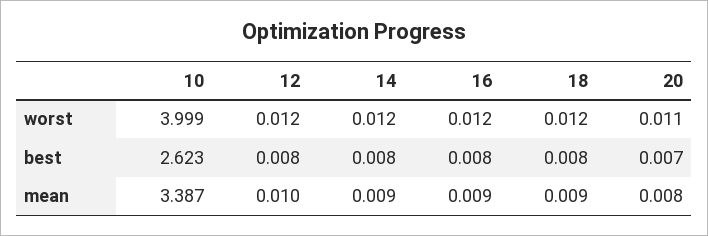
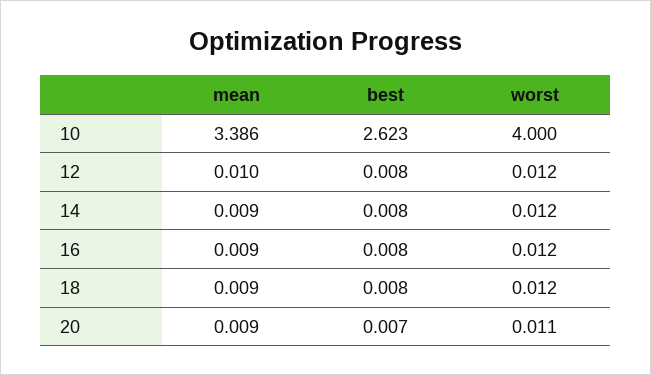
  {
    "10": {
-     "worst": 3.999,
+     "worst": 4,
      "best": 2.623,
-     "mean": 3.387
+     "mean": 3.386
    },
    "12": {
      "worst": 0.012,
      "best": 0.008,
      "mean": 0.01
    },
    "14": {
      "worst": 0.012,
      "best": 0.008,
      "mean": 0.009
    },
    "16": {
      "worst": 0.012,
      "best": 0.008,
      "mean": 0.009
    },
    "18": {
      "worst": 0.012,
      "best": 0.008,
      "mean": 0.009
    },
    "20": {
      "worst": 0.011,
      "best": 0.007,
-     "mean": 0.008
+     "mean": 0.009
    }
  }

